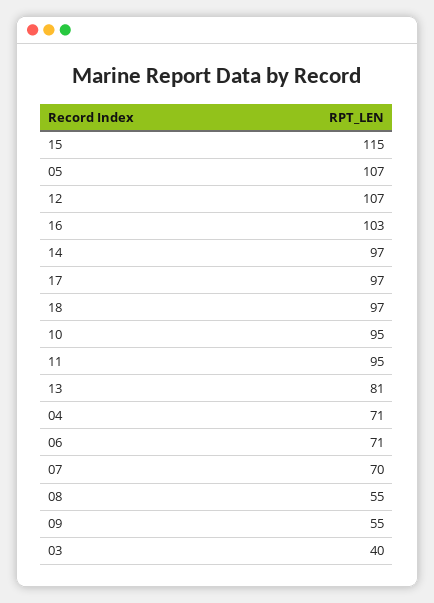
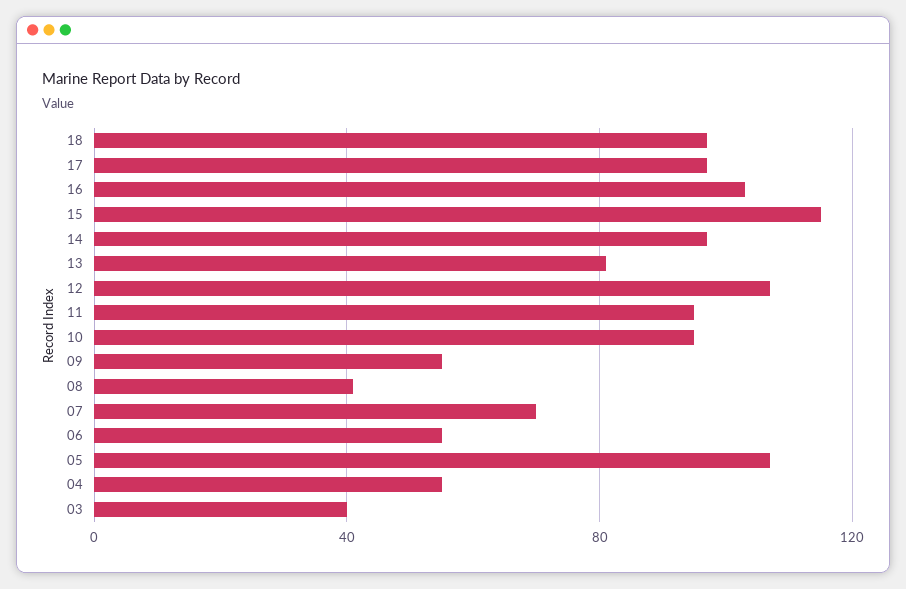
  {
    "15": 115,
    "05": 107,
    "12": 107,
    "16": 103,
    "14": 97,
    "17": 97,
    "18": 97,
    "10": 95,
    "11": 95,
    "13": 81,
-   "04": 71,
+   "04": 55,
-   "06": 71,
+   "06": 55,
    "07": 70,
-   "08": 55,
+   "08": 40,
    "09": 55,
    "03": 40
  }

